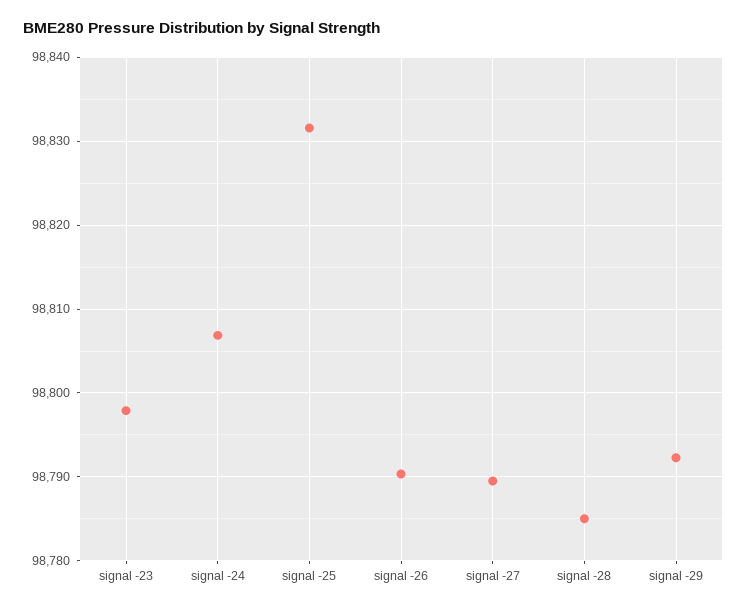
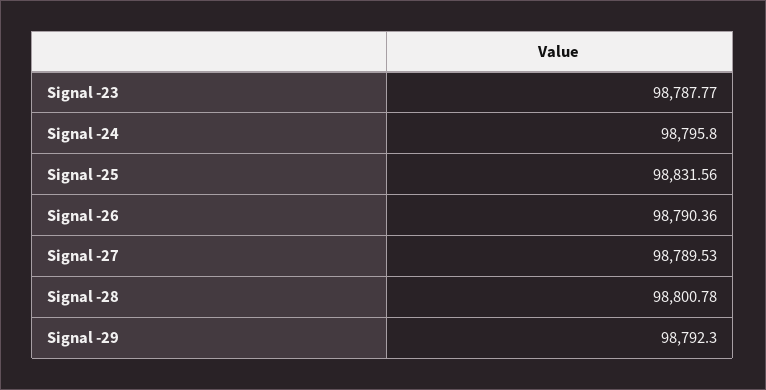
  {
-   "signal -23": 98798,
+   "signal -23": 98787.77,
-   "signal -24": 98807,
+   "signal -24": 98795.8,
    "signal -25": 98831.56,
    "signal -26": 98790.36,
    "signal -27": 98789.53,
-   "signal -28": 98785,
+   "signal -28": 98800.78,
    "signal -29": 98792.3
  }

